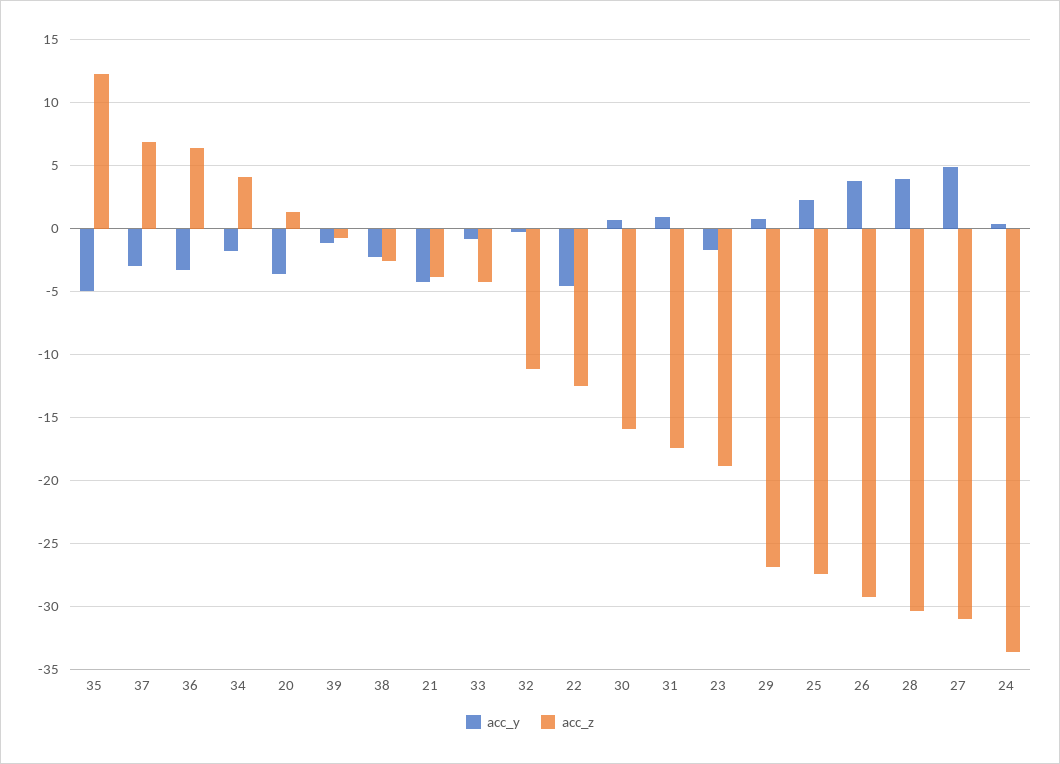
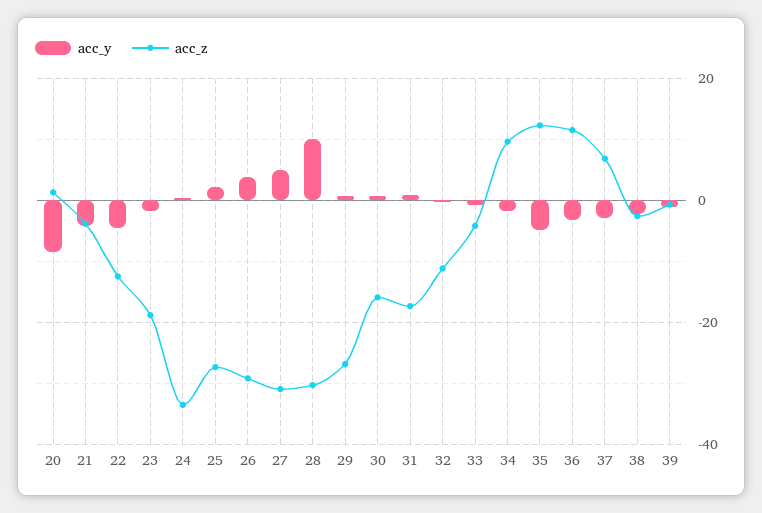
  {
    "acc_y": {
      "35": -5,
      "37": -3,
      "36": -3.5,
      "34": -1.5,
-     "20": -3.5,
+     "20": -8,
      "39": -1,
      "38": -2,
      "21": -4,
      "33": -1,
      "32": -0.5,
      "22": -4.5,
      "30": 0.5,
      "31": 1,
      "23": -1.5,
      "29": 1,
      "25": 2.5,
      "26": 4,
-     "28": 4,
+     "28": 10,
      "27": 5,
      "24": 0.5
    },
    "acc_z": {
      "35": 12.5,
      "37": 7,
-     "36": 6.5,
+     "36": 12,
-     "34": 4,
+     "34": 10,
      "20": 1.5,
      "39": -0.5,
      "38": -2.5,
      "21": -4,
      "33": -4,
      "32": -11,
      "22": -12.5,
      "30": -16,
      "31": -17.5,
      "23": -19,
      "29": -27,
      "25": -27.5,
      "26": -29,
      "28": -30.5,
      "27": -31,
      "24": -33.5
    }
  }

